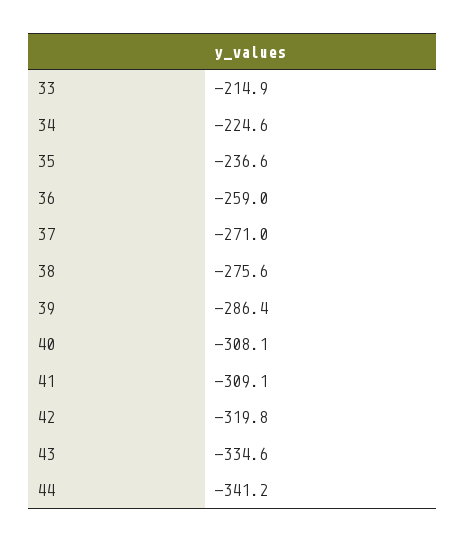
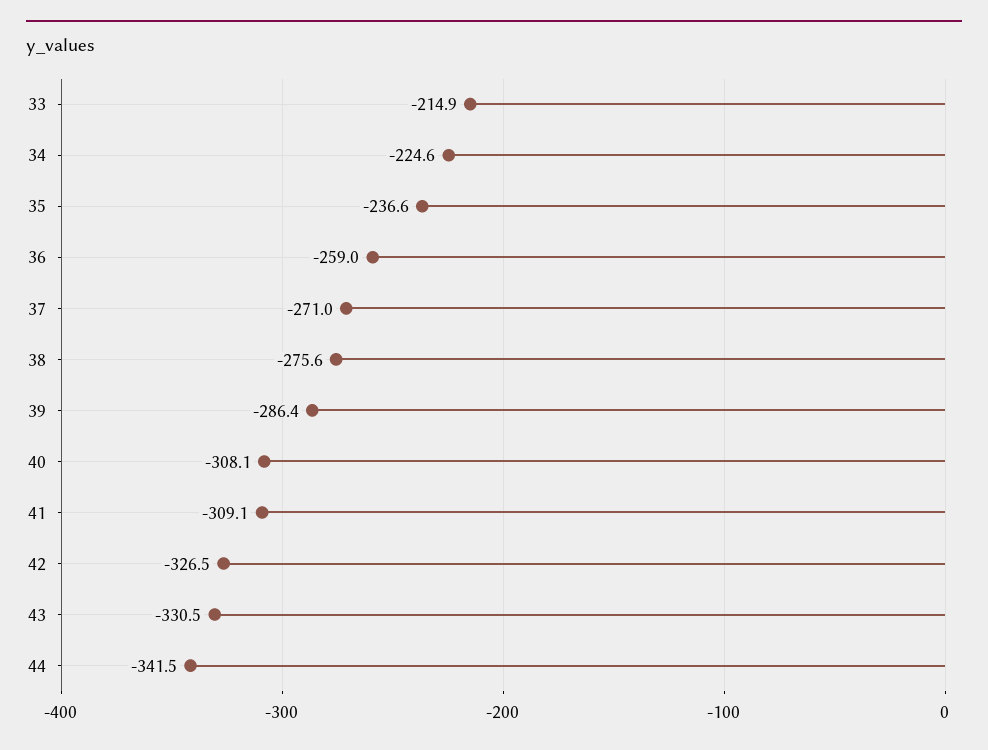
  {
    "33": -214.9,
    "34": -224.6,
    "35": -236.6,
    "36": -259,
    "37": -271,
    "38": -275.6,
    "39": -286.4,
    "40": -308.1,
    "41": -309.1,
-   "42": -319.8,
+   "42": -326.5,
-   "43": -334.6,
+   "43": -330.5,
-   "44": -341.2
+   "44": -341.5
  }

